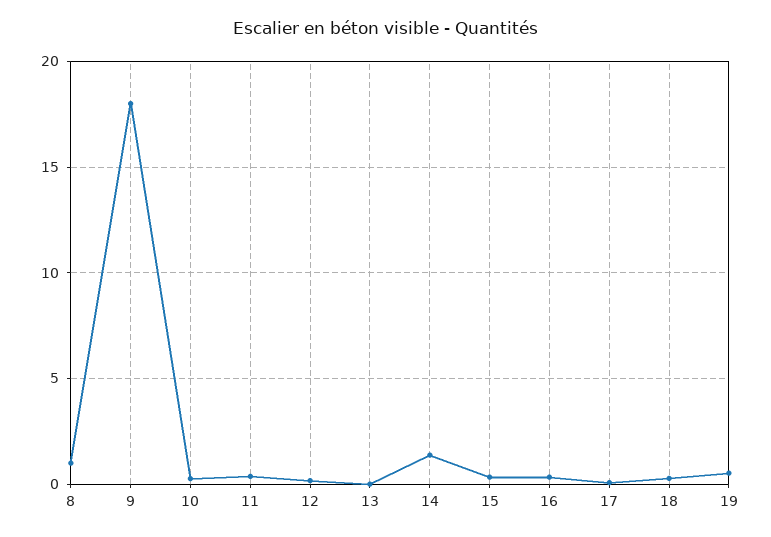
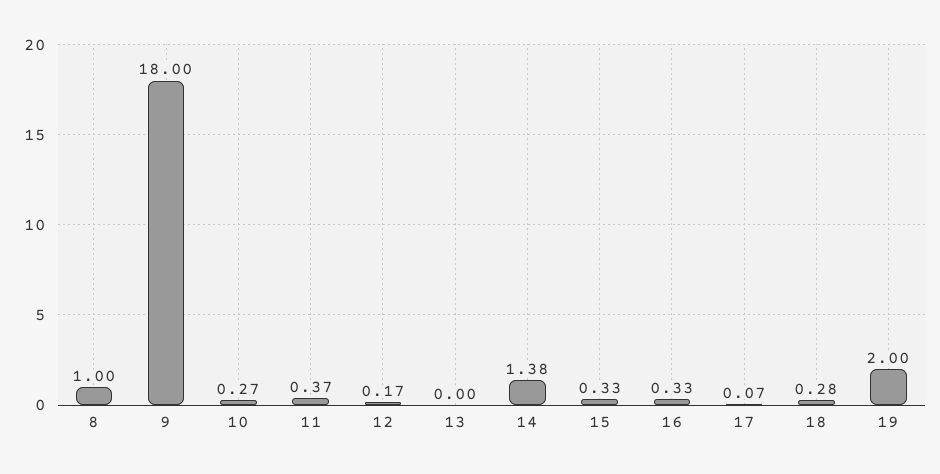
  {
    "8": 1,
    "9": 18,
    "10": 0.27,
    "11": 0.37,
    "12": 0.17,
    "13": 0,
    "14": 1.38,
    "15": 0.33,
    "16": 0.33,
    "17": 0.07,
    "18": 0.28,
-   "19": 0.5
+   "19": 2
  }

